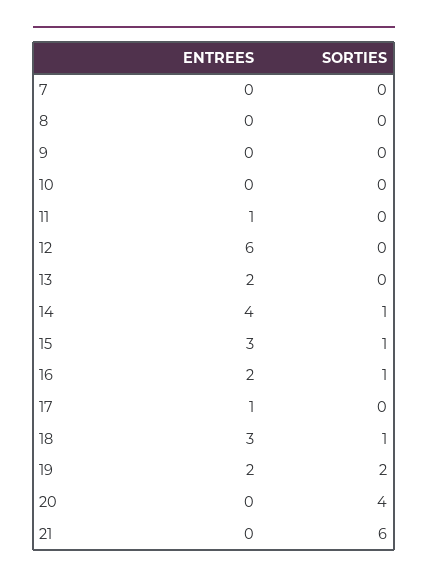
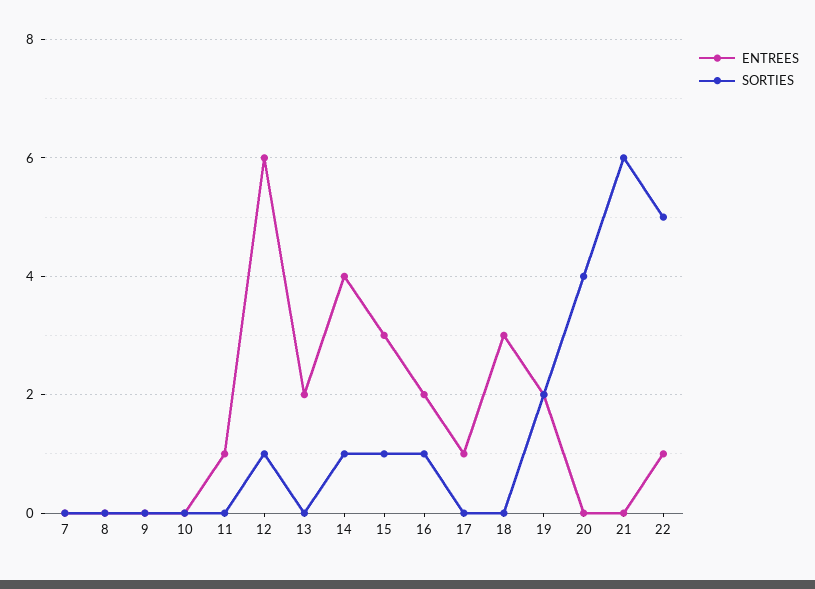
  {
    "ENTREES": {
      "7": 0,
      "8": 0,
      "9": 0,
      "10": 0,
      "11": 1,
      "12": 6,
      "13": 2,
      "14": 4,
      "15": 3,
      "16": 2,
      "17": 1,
      "18": 3,
      "19": 2,
      "20": 0,
-     "21": 0
+     "21": 0,
+     "22": 1
    },
    "SORTIES": {
      "7": 0,
      "8": 0,
      "9": 0,
      "10": 0,
      "11": 0,
-     "12": 0,
+     "12": 1,
      "13": 0,
      "14": 1,
      "15": 1,
      "16": 1,
      "17": 0,
-     "18": 1,
+     "18": 0,
      "19": 2,
      "20": 4,
-     "21": 6
+     "21": 6,
+     "22": 5
    }
  }

